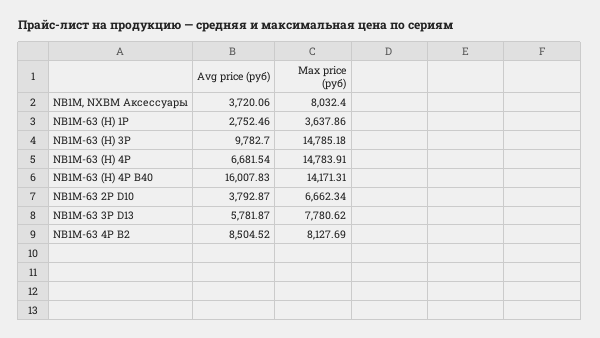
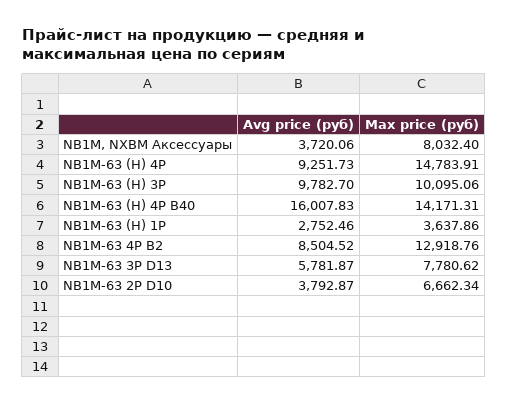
  {
    "Avg price (руб)": {
      "NB1M, NXBM Аксессуары": 3720.06,
      "NB1M-63 (H) 1P": 2752.46,
      "NB1M-63 (H) 3P": 9782.7,
-     "NB1M-63 (H) 4P": 6681.54,
+     "NB1M-63 (H) 4P": 9251.73,
      "NB1M-63 (H) 4P B40": 16007.83,
      "NB1M-63 2P D10": 3792.87,
      "NB1M-63 3P D13": 5781.87,
      "NB1M-63 4P B2": 8504.52
    },
    "Max price (руб)": {
      "NB1M, NXBM Аксессуары": 8032.4,
      "NB1M-63 (H) 1P": 3637.86,
-     "NB1M-63 (H) 3P": 14785.18,
+     "NB1M-63 (H) 3P": 10095.06,
      "NB1M-63 (H) 4P": 14783.91,
      "NB1M-63 (H) 4P B40": 14171.31,
      "NB1M-63 2P D10": 6662.34,
      "NB1M-63 3P D13": 7780.62,
-     "NB1M-63 4P B2": 8127.69
+     "NB1M-63 4P B2": 12918.76
    }
  }

